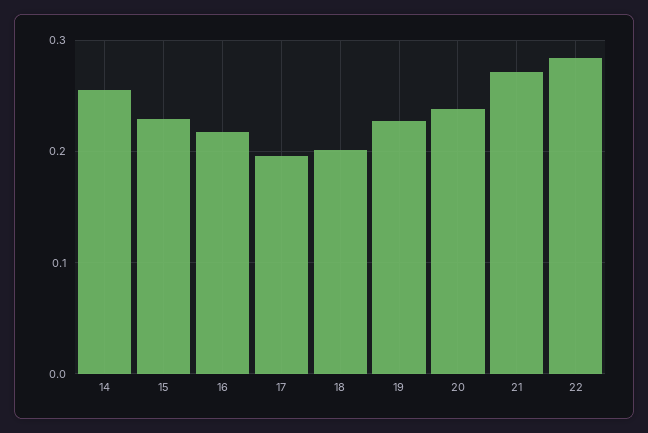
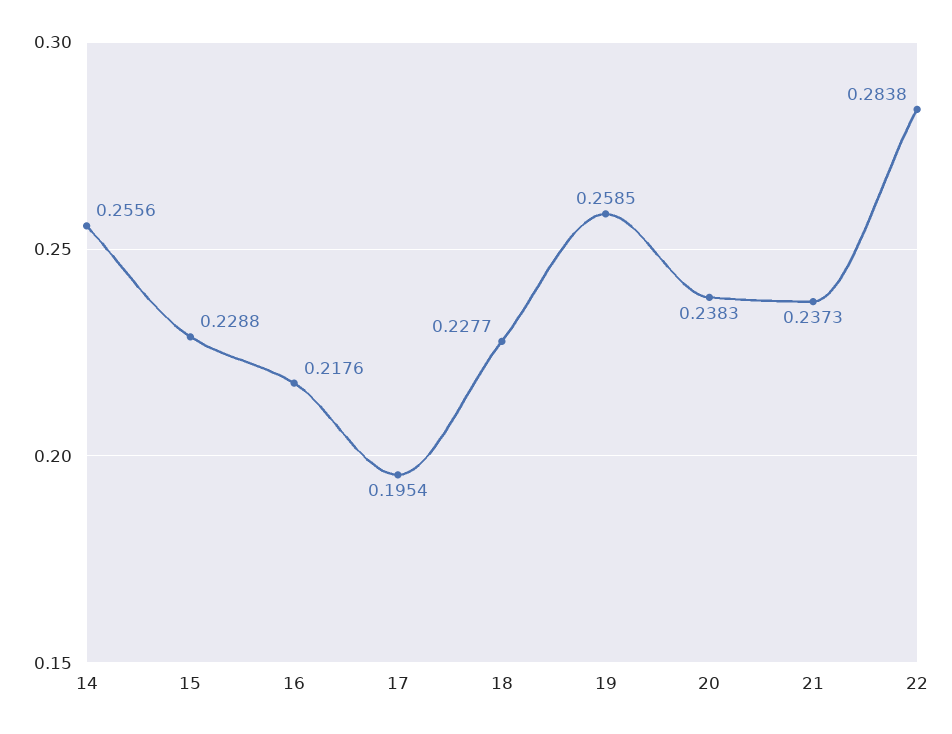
  {
    "14": 0.2556,
    "15": 0.2288,
    "16": 0.2176,
    "17": 0.1954,
-   "18": 0.2,
+   "18": 0.2277,
-   "19": 0.23,
+   "19": 0.2585,
    "20": 0.2383,
-   "21": 0.27,
+   "21": 0.2373,
    "22": 0.2838
  }

